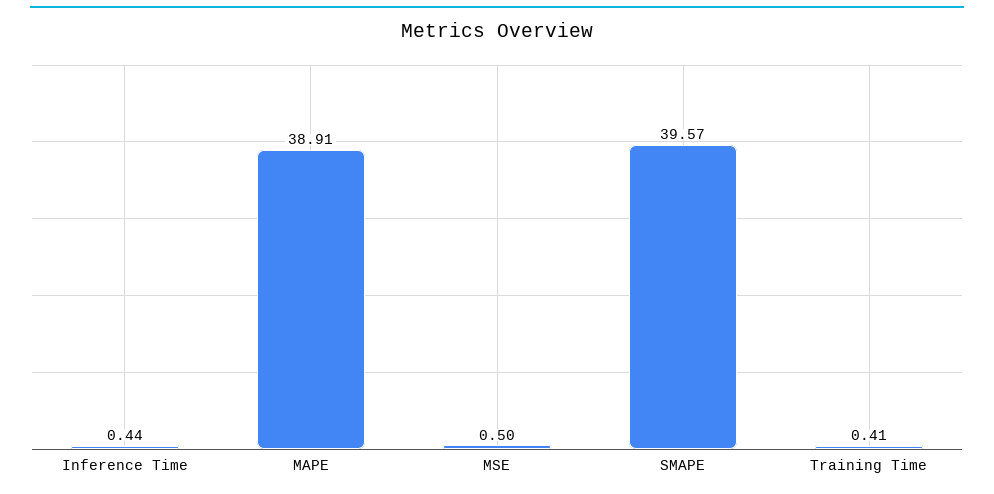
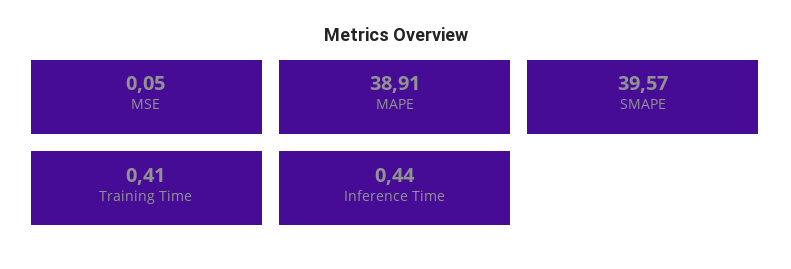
  {
    "Inference Time": 0.44,
    "MAPE": 38.91,
-   "MSE": 0.5,
+   "MSE": 0.05,
    "SMAPE": 39.57,
    "Training Time": 0.41
  }

